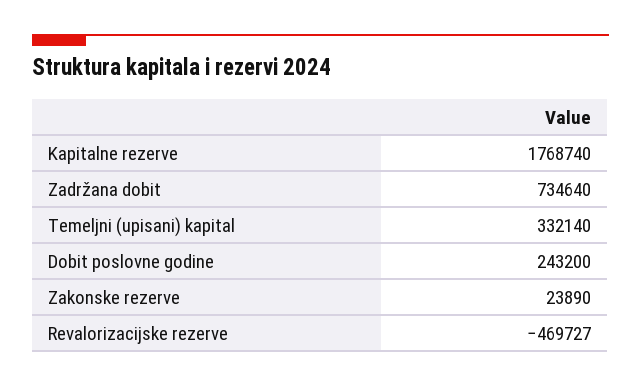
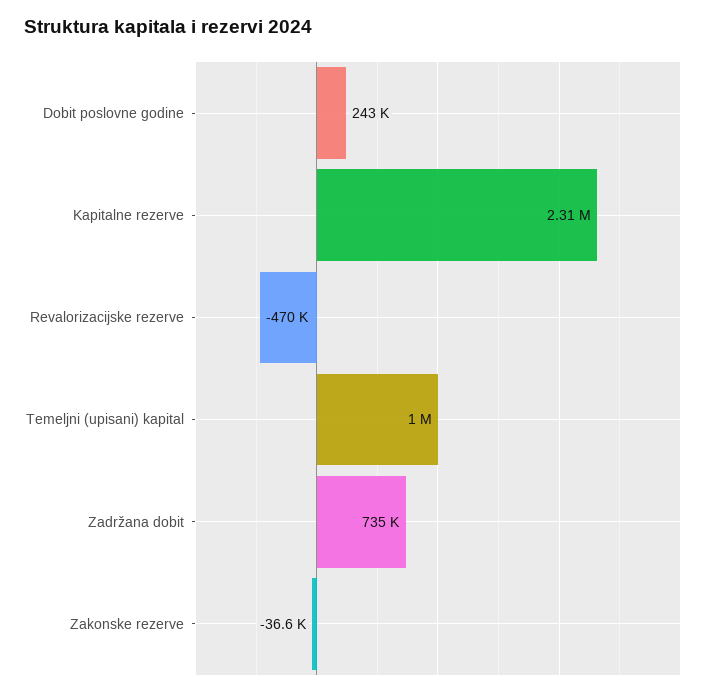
  {
-   "Kapitalne rezerve": 1768740,
+   "Kapitalne rezerve": 2310000,
    "Zadržana dobit": 734640,
-   "Temeljni (upisani) kapital": 332140,
+   "Temeljni (upisani) kapital": 1000000,
    "Dobit poslovne godine": 243200,
-   "Zakonske rezerve": 23890,
+   "Zakonske rezerve": -36600,
    "Revalorizacijske rezerve": -469727
  }

